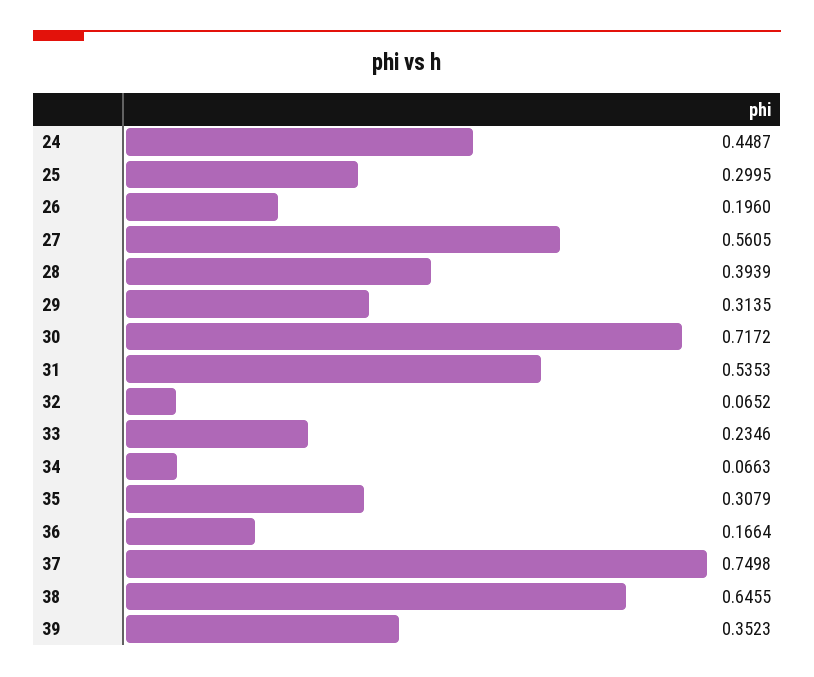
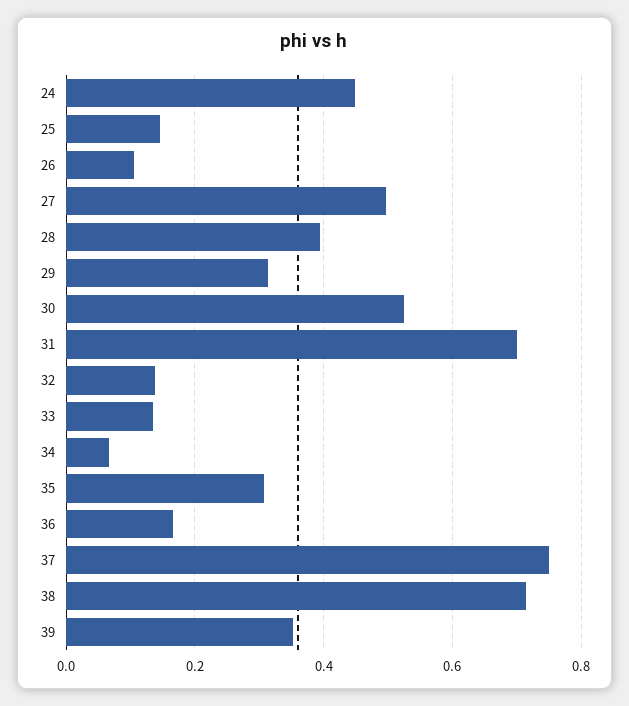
  {
    "24": 0.4487,
-   "25": 0.2995,
+   "25": 0.14,
-   "26": 0.196,
+   "26": 0.1,
-   "27": 0.5605,
+   "27": 0.5,
    "28": 0.3939,
    "29": 0.3135,
-   "30": 0.7172,
+   "30": 0.52,
-   "31": 0.5353,
+   "31": 0.7,
-   "32": 0.0652,
+   "32": 0.14,
-   "33": 0.2346,
+   "33": 0.14,
    "34": 0.0663,
    "35": 0.3079,
    "36": 0.1664,
    "37": 0.7498,
-   "38": 0.6455,
+   "38": 0.72,
    "39": 0.3523
  }

